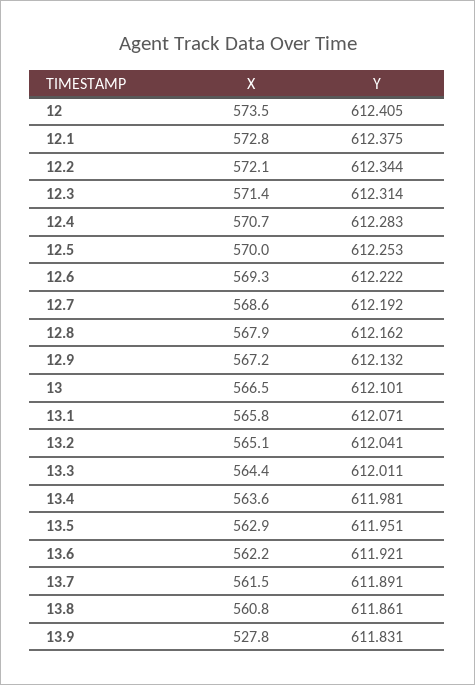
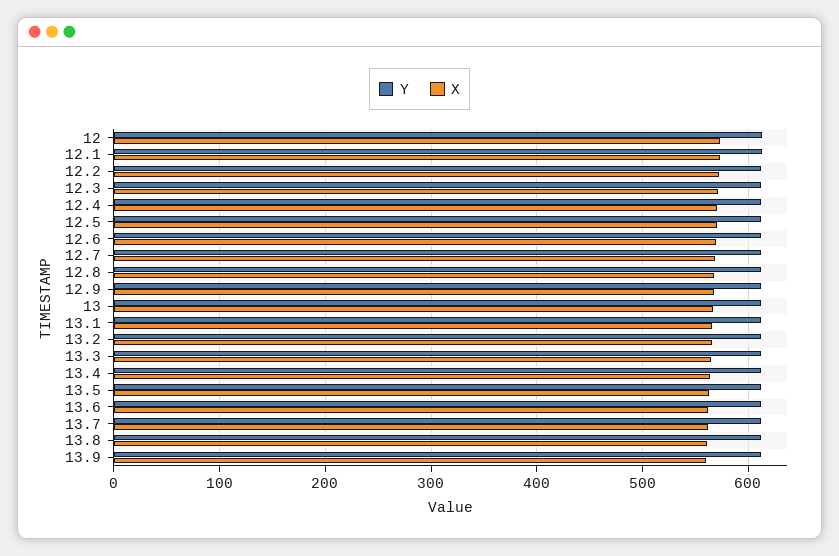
  {
    "X": {
      "12": 573.5,
      "12.1": 572.8,
      "12.2": 572.1,
      "12.3": 571.4,
      "12.4": 570.7,
      "12.5": 570,
      "12.6": 569.3,
      "12.7": 568.6,
      "12.8": 567.9,
      "12.9": 567.2,
      "13": 566.5,
      "13.1": 565.8,
      "13.2": 565.1,
      "13.3": 564.4,
      "13.4": 563.6,
      "13.5": 562.9,
      "13.6": 562.2,
      "13.7": 561.5,
      "13.8": 560.8,
-     "13.9": 527.8
+     "13.9": 560
    },
    "Y": {
      "12": 612.405,
      "12.1": 612.375,
      "12.2": 612.344,
      "12.3": 612.314,
      "12.4": 612.283,
      "12.5": 612.253,
      "12.6": 612.222,
      "12.7": 612.192,
      "12.8": 612.162,
      "12.9": 612.132,
      "13": 612.101,
      "13.1": 612.071,
      "13.2": 612.041,
      "13.3": 612.011,
      "13.4": 611.981,
      "13.5": 611.951,
      "13.6": 611.921,
      "13.7": 611.891,
      "13.8": 611.861,
      "13.9": 611.831
    }
  }

